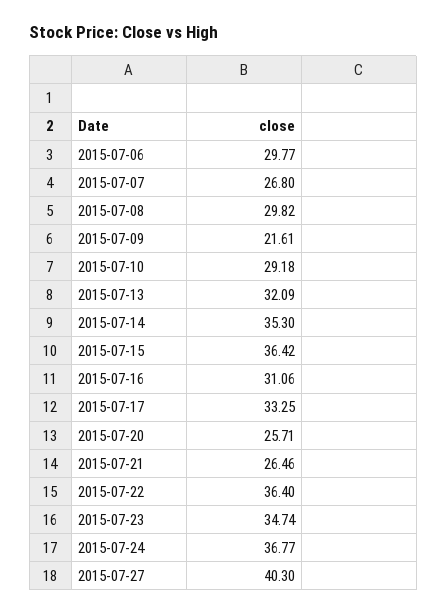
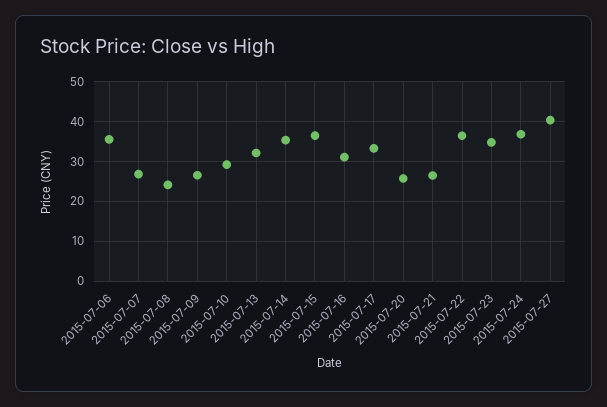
  {
-   "2015-07-06": 29.77,
+   "2015-07-06": 36,
    "2015-07-07": 26.8,
-   "2015-07-08": 29.82,
+   "2015-07-08": 24,
-   "2015-07-09": 21.61,
+   "2015-07-09": 26,
    "2015-07-10": 29.18,
    "2015-07-13": 32.09,
    "2015-07-14": 35.3,
    "2015-07-15": 36.42,
    "2015-07-16": 31.06,
    "2015-07-17": 33.25,
    "2015-07-20": 25.71,
    "2015-07-21": 26.46,
    "2015-07-22": 36.4,
    "2015-07-23": 34.74,
    "2015-07-24": 36.77,
    "2015-07-27": 40.3
  }

